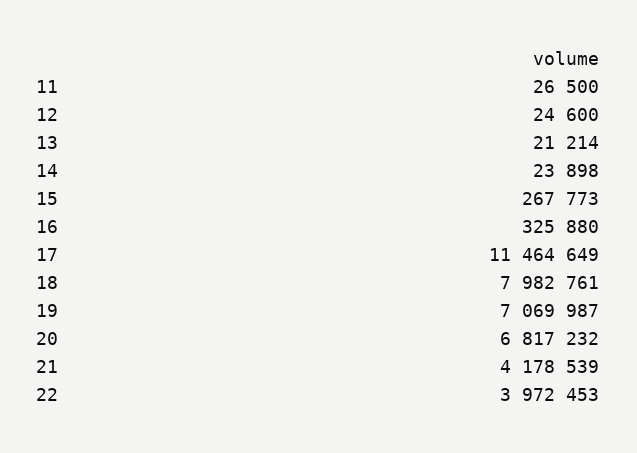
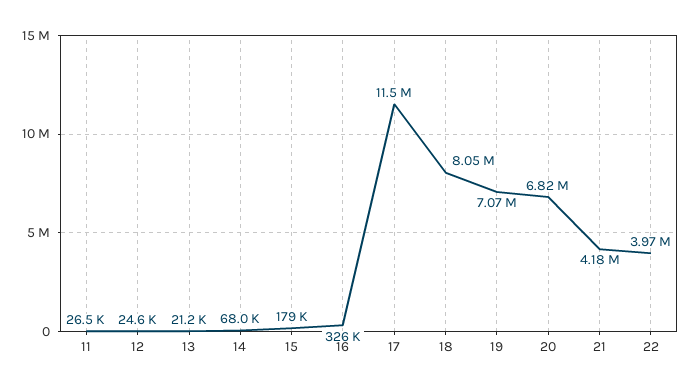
  {
    "11": 26500,
    "12": 24600,
    "13": 21214,
-   "14": 23898,
+   "14": 68000,
-   "15": 267773,
+   "15": 179000,
    "16": 325880,
    "17": 11464649,
-   "18": 7982761,
+   "18": 8050000,
    "19": 7069987,
    "20": 6817232,
    "21": 4178539,
    "22": 3972453
  }

